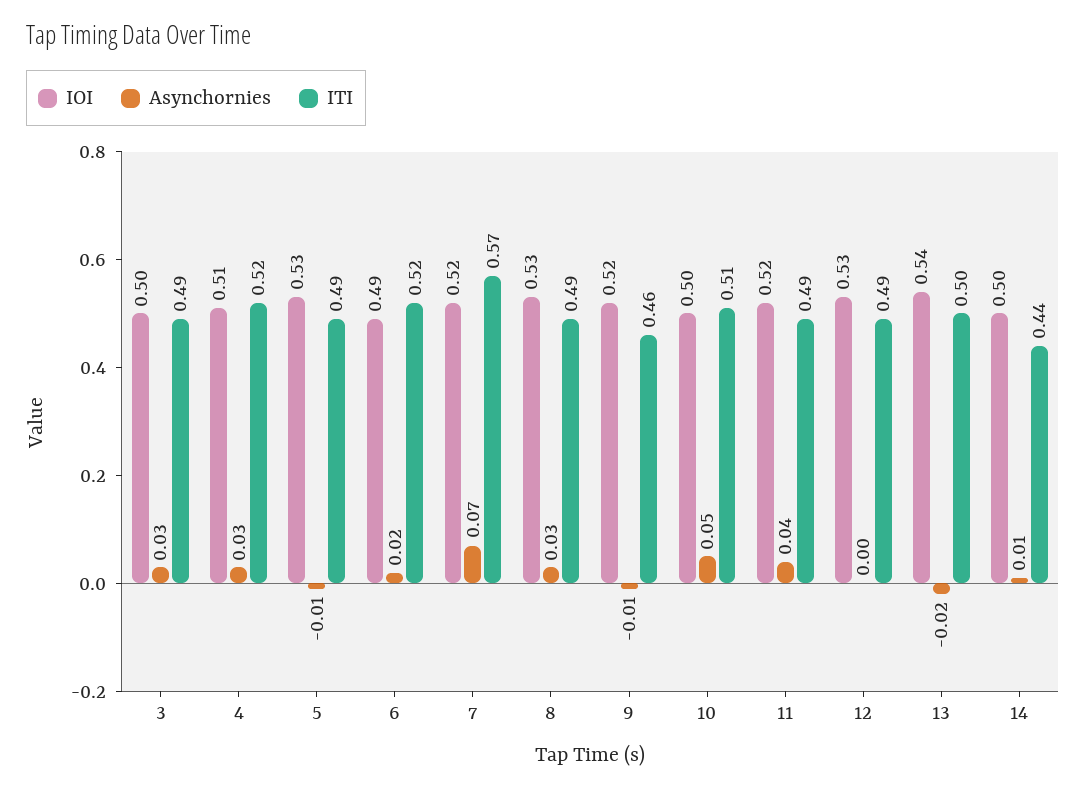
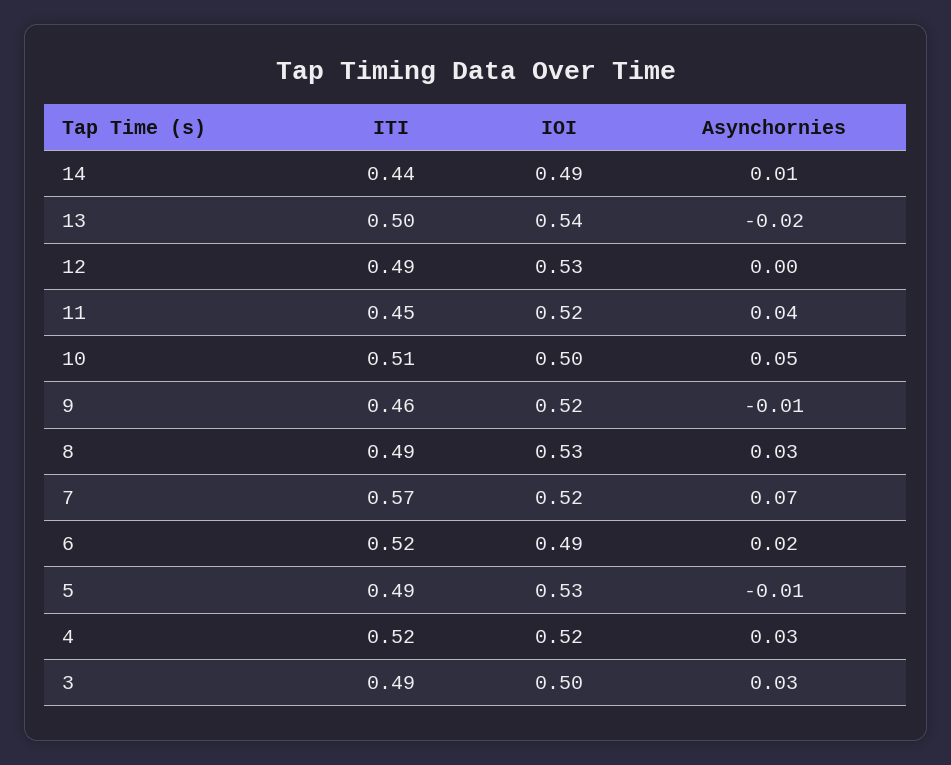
  {
    "IOI": {
      "3": 0.5,
-     "4": 0.51,
+     "4": 0.52,
      "5": 0.53,
      "6": 0.49,
      "7": 0.52,
      "8": 0.53,
      "9": 0.52,
      "10": 0.5,
      "11": 0.52,
      "12": 0.53,
      "13": 0.54,
-     "14": 0.5
+     "14": 0.49
    },
    "Asynchornies": {
      "3": 0.03,
      "4": 0.03,
      "5": -0.01,
      "6": 0.02,
      "7": 0.07,
      "8": 0.03,
      "9": -0.01,
      "10": 0.05,
      "11": 0.04,
      "12": 0,
      "13": -0.02,
      "14": 0.01
    },
    "ITI": {
      "3": 0.49,
      "4": 0.52,
      "5": 0.49,
      "6": 0.52,
      "7": 0.57,
      "8": 0.49,
      "9": 0.46,
      "10": 0.51,
-     "11": 0.49,
+     "11": 0.45,
      "12": 0.49,
      "13": 0.5,
      "14": 0.44
    }
  }

